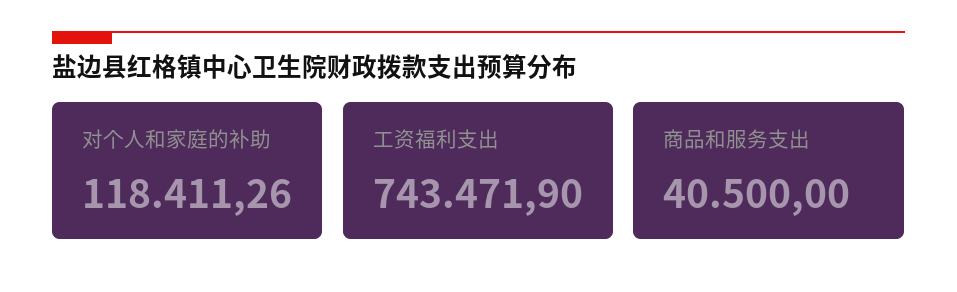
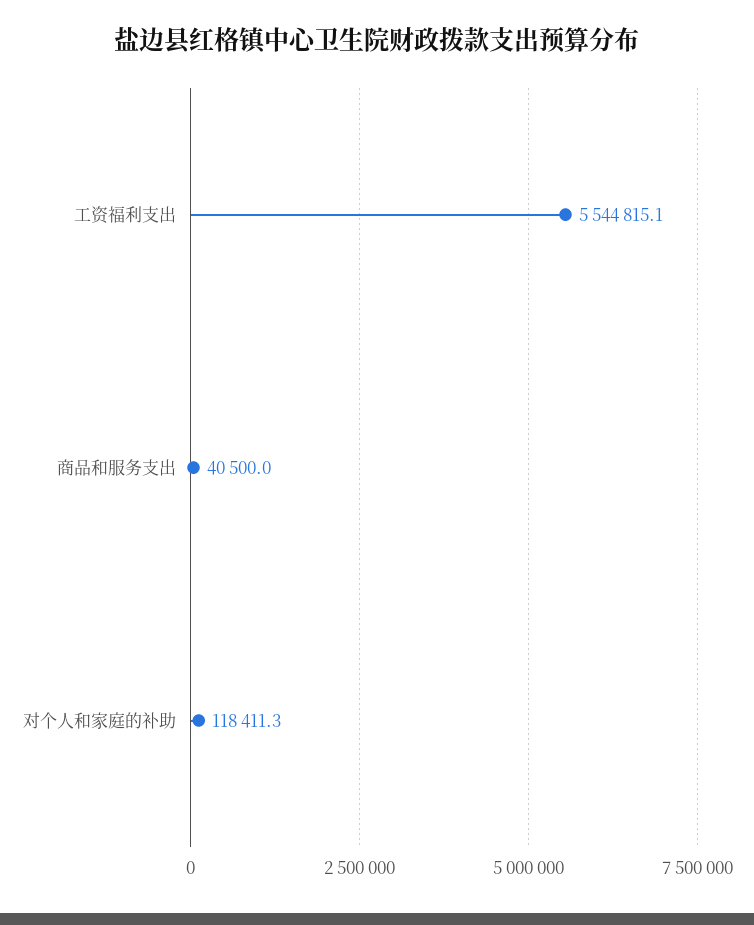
  {
    "对个人和家庭的补助": 118411.26,
-   "工资福利支出": 743471.9,
+   "工资福利支出": 5544815.1,
    "商品和服务支出": 40500
  }

